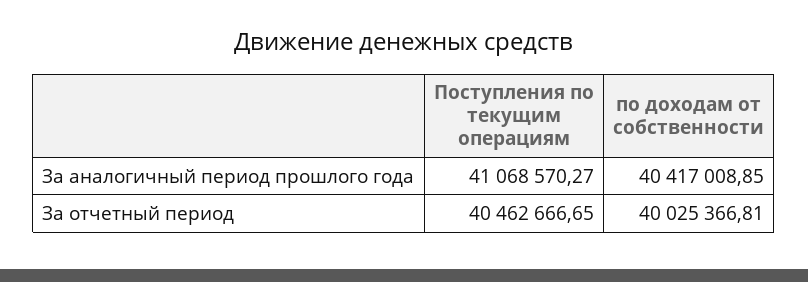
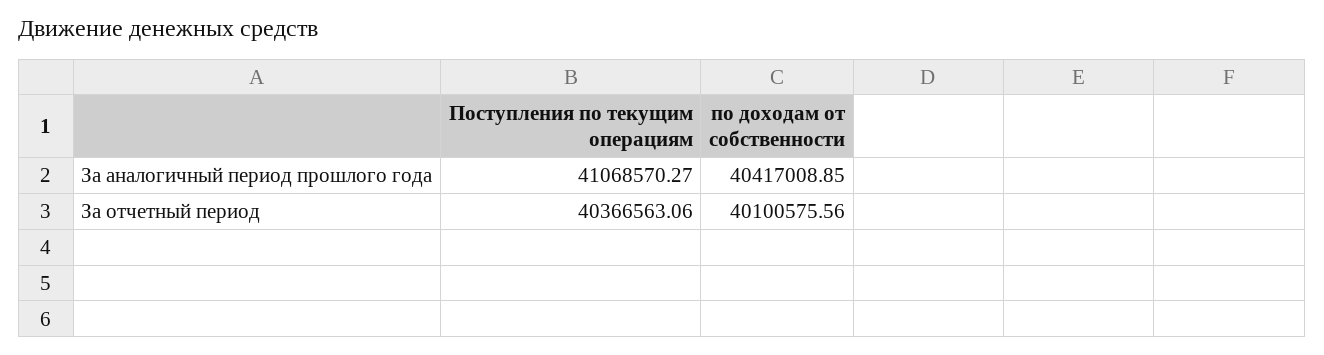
  {
    "Поступления по текущим операциям": {
      "За аналогичный период прошлого года": 41068570.27,
-     "За отчетный период": 40462666.65
+     "За отчетный период": 40366563.06
    },
    "по доходам от собственности": {
      "За аналогичный период прошлого года": 40417008.85,
-     "За отчетный период": 40025366.81
+     "За отчетный период": 40100575.56
    }
  }

